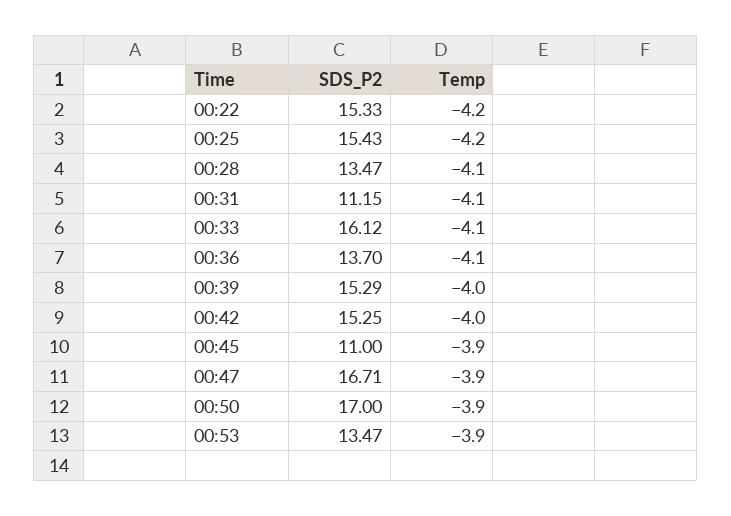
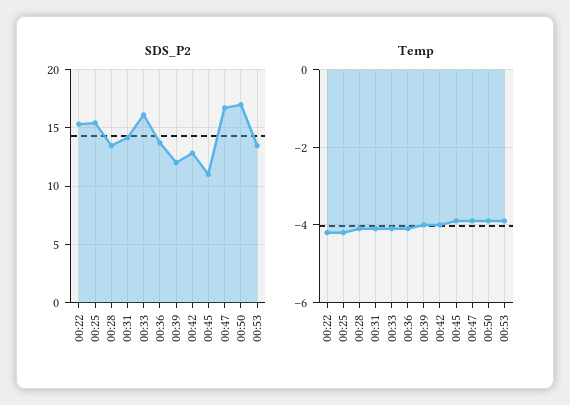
  {
    "SDS_P2": {
      "00:22": 15.33,
      "00:25": 15.43,
      "00:28": 13.47,
-     "00:31": 11.15,
+     "00:31": 14,
      "00:33": 16.12,
      "00:36": 13.7,
-     "00:39": 15.29,
+     "00:39": 12,
-     "00:42": 15.25,
+     "00:42": 13,
      "00:45": 11,
      "00:47": 16.71,
      "00:50": 17,
      "00:53": 13.47
    },
    "Temp": {
      "00:22": -4.2,
      "00:25": -4.2,
      "00:28": -4.1,
      "00:31": -4.1,
      "00:33": -4.1,
      "00:36": -4.1,
      "00:39": -4,
      "00:42": -4,
      "00:45": -3.9,
      "00:47": -3.9,
      "00:50": -3.9,
      "00:53": -3.9
    }
  }

